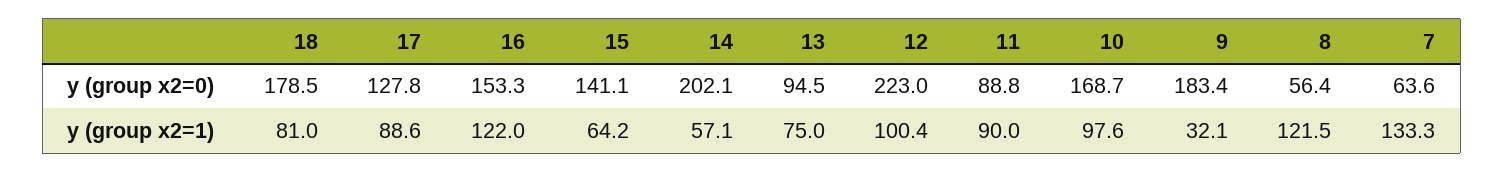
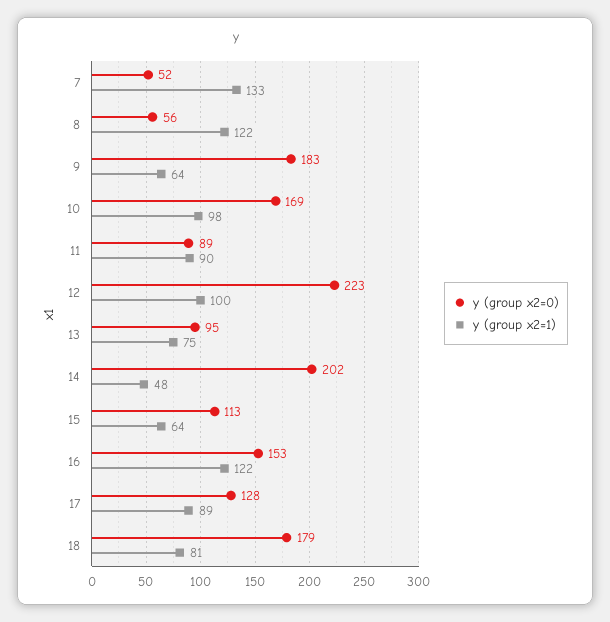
  {
    "y (group x2=0)": {
      "18": 178.5,
      "17": 127.8,
      "16": 153.3,
-     "15": 141.1,
+     "15": 113,
      "14": 202.1,
      "13": 94.5,
      "12": 223,
      "11": 88.8,
      "10": 168.7,
      "9": 183.4,
      "8": 56.4,
-     "7": 63.6
+     "7": 52
    },
    "y (group x2=1)": {
      "18": 81,
      "17": 88.6,
      "16": 122,
      "15": 64.2,
-     "14": 57.1,
+     "14": 48,
      "13": 75,
      "12": 100.4,
      "11": 90,
      "10": 97.6,
-     "9": 32.1,
+     "9": 64,
      "8": 121.5,
      "7": 133.3
    }
  }

